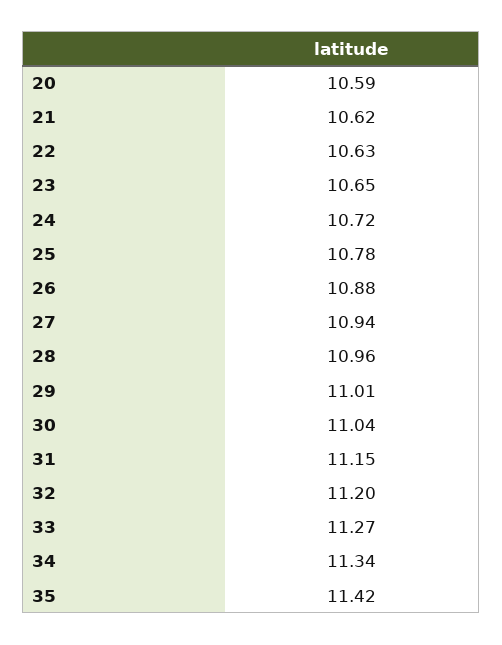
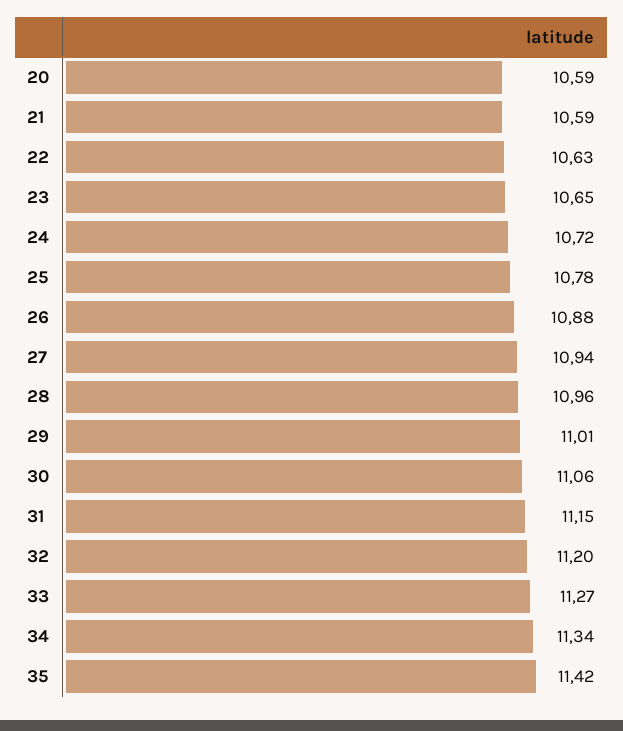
  {
    "20": 10.59,
-   "21": 10.62,
+   "21": 10.59,
    "22": 10.63,
    "23": 10.65,
    "24": 10.72,
    "25": 10.78,
    "26": 10.88,
    "27": 10.94,
    "28": 10.96,
    "29": 11.01,
-   "30": 11.04,
+   "30": 11.06,
    "31": 11.15,
    "32": 11.2,
    "33": 11.27,
    "34": 11.34,
    "35": 11.42
  }

